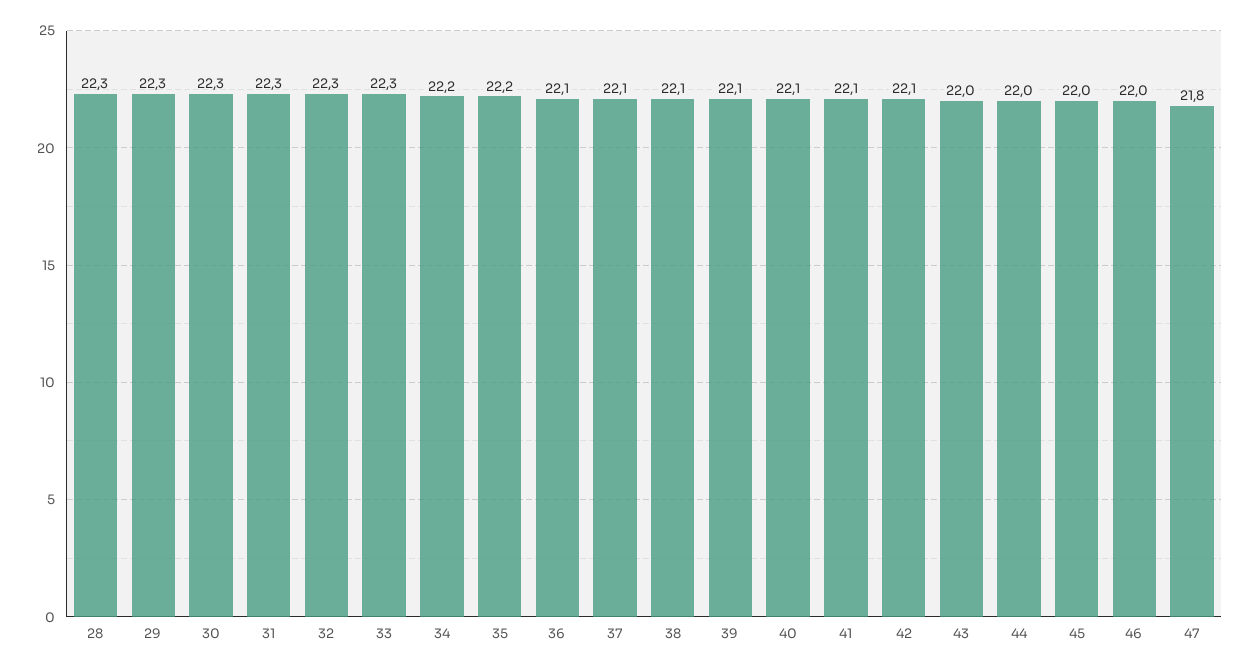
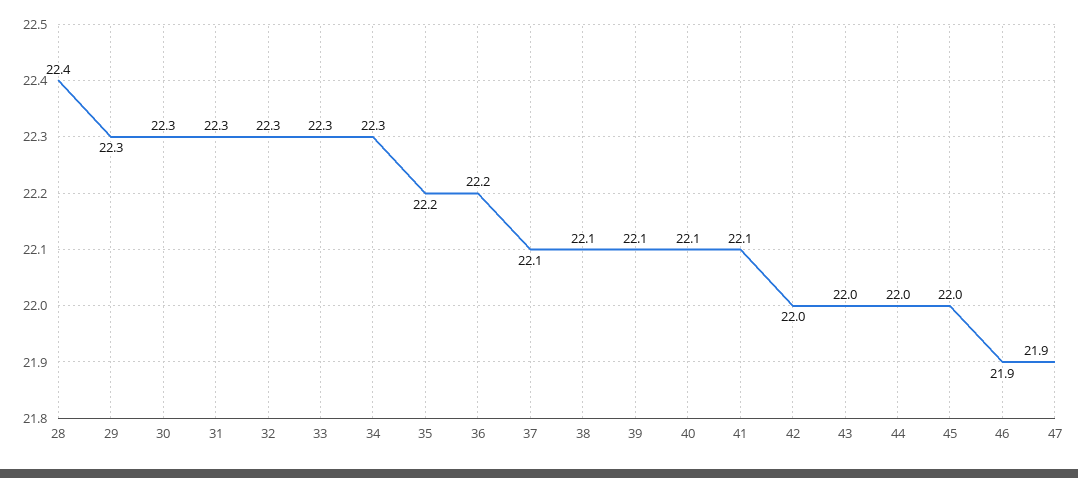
  {
-   "28": 22.3,
+   "28": 22.4,
    "29": 22.3,
    "30": 22.3,
    "31": 22.3,
    "32": 22.3,
    "33": 22.3,
-   "34": 22.2,
+   "34": 22.3,
    "35": 22.2,
-   "36": 22.1,
+   "36": 22.2,
    "37": 22.1,
    "38": 22.1,
    "39": 22.1,
    "40": 22.1,
    "41": 22.1,
-   "42": 22.1,
+   "42": 22,
    "43": 22,
    "44": 22,
    "45": 22,
-   "46": 22,
+   "46": 21.9,
-   "47": 21.8
+   "47": 21.9
  }

